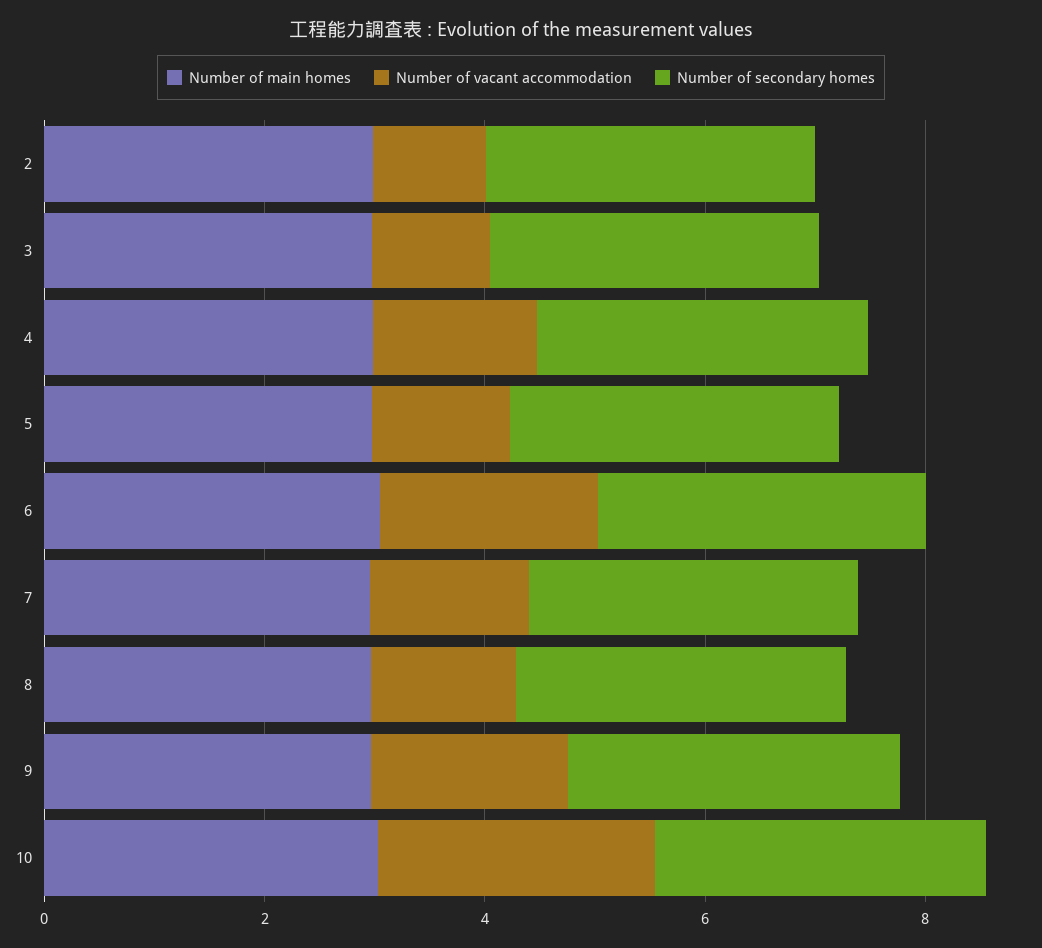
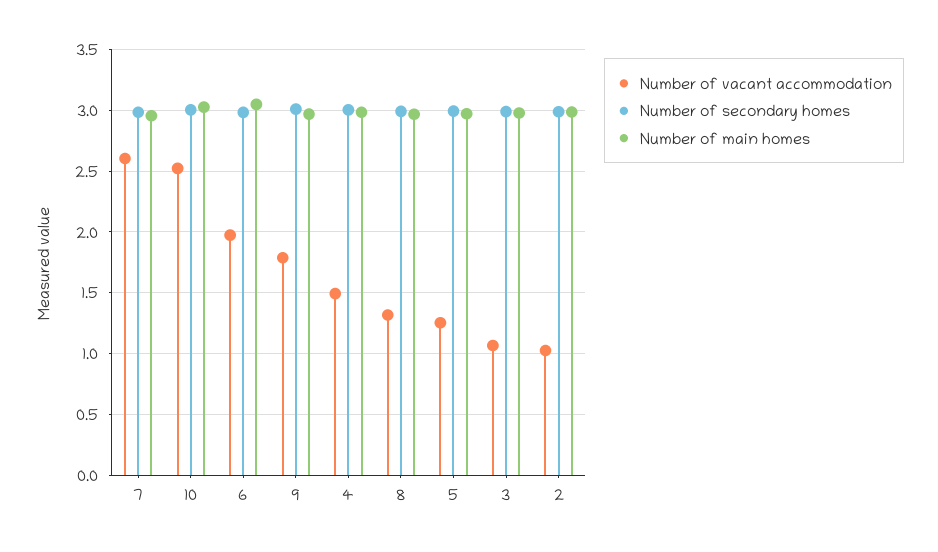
  {
    "Number of main homes": {
      "2": 3,
      "3": 3,
      "4": 3,
      "5": 2.95,
      "6": 3.05,
      "7": 2.95,
      "8": 2.95,
      "9": 2.95,
      "10": 3.05
    },
    "Number of vacant accommodation": {
      "2": 1.05,
      "3": 1.05,
      "4": 1.5,
      "5": 1.25,
      "6": 1.95,
-     "7": 1.5,
+     "7": 2.6,
      "8": 1.3,
      "9": 1.8,
      "10": 2.5
    },
    "Number of secondary homes": {
      "2": 3,
      "3": 3,
      "4": 3,
      "5": 3,
      "6": 3,
      "7": 3,
      "8": 3,
      "9": 3,
      "10": 3
    }
  }

